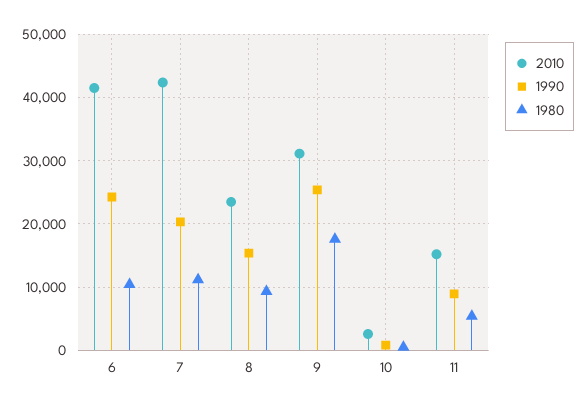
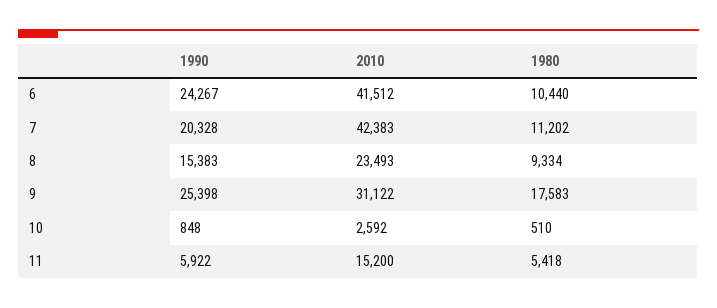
  {
    "2010": {
      "6": 41512,
      "7": 42383,
      "8": 23493,
      "9": 31122,
      "10": 2592,
      "11": 15200
    },
    "1990": {
      "6": 24267,
      "7": 20328,
      "8": 15383,
      "9": 25398,
      "10": 848,
-     "11": 9000
+     "11": 5922
    },
    "1980": {
      "6": 10440,
      "7": 11202,
      "8": 9334,
      "9": 17583,
      "10": 510,
      "11": 5418
    }
  }

